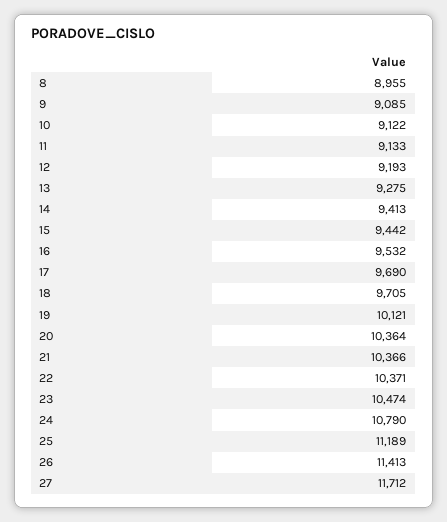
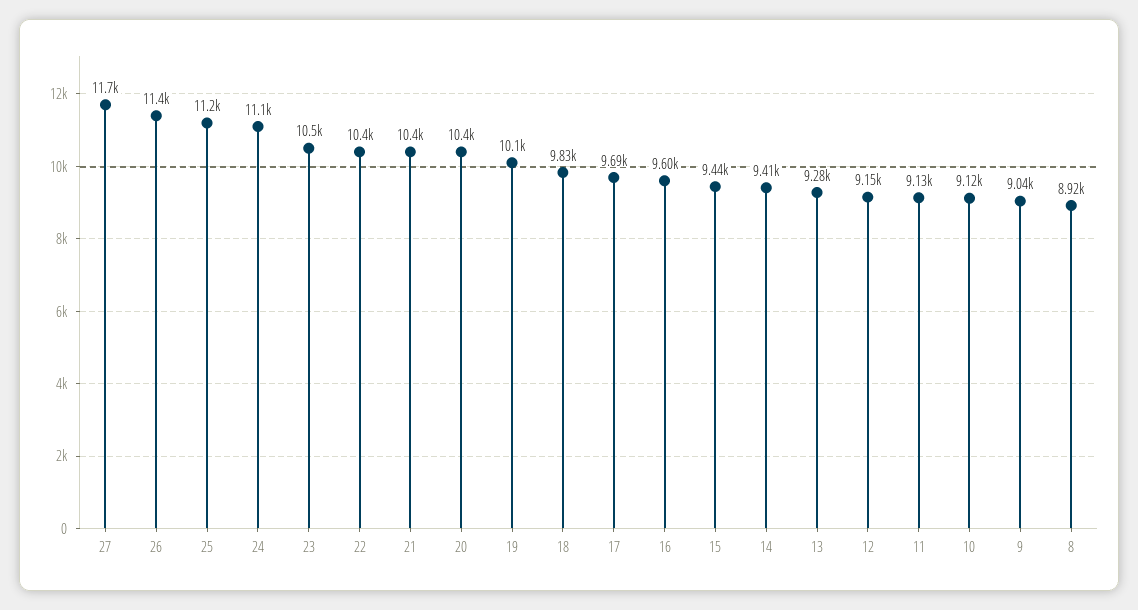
  {
-   "8": 8955,
+   "8": 8920,
-   "9": 9085,
+   "9": 9040,
    "10": 9122,
    "11": 9133,
-   "12": 9193,
+   "12": 9150,
    "13": 9275,
    "14": 9413,
    "15": 9442,
-   "16": 9532,
+   "16": 9600,
    "17": 9690,
-   "18": 9705,
+   "18": 9830,
    "19": 10121,
    "20": 10364,
    "21": 10366,
    "22": 10371,
    "23": 10474,
-   "24": 10790,
+   "24": 11100,
    "25": 11189,
    "26": 11413,
    "27": 11712
  }

